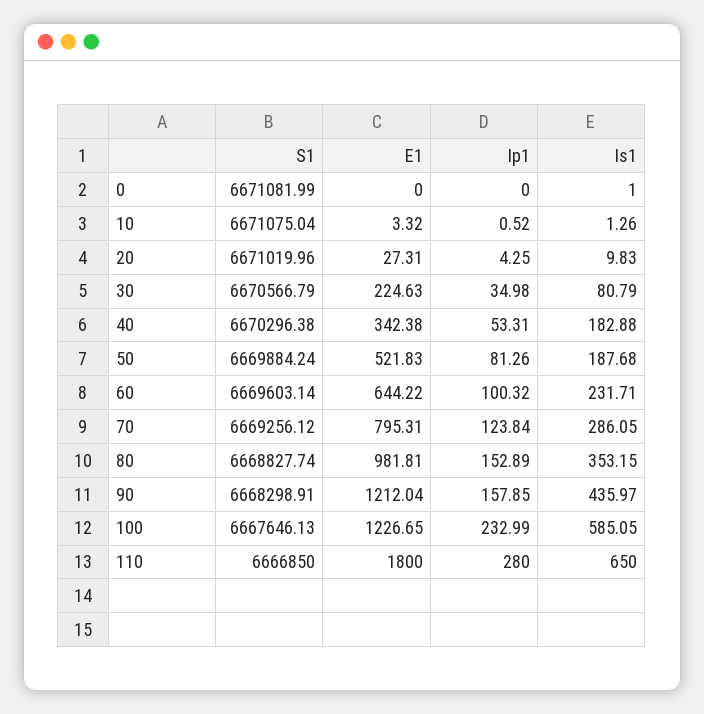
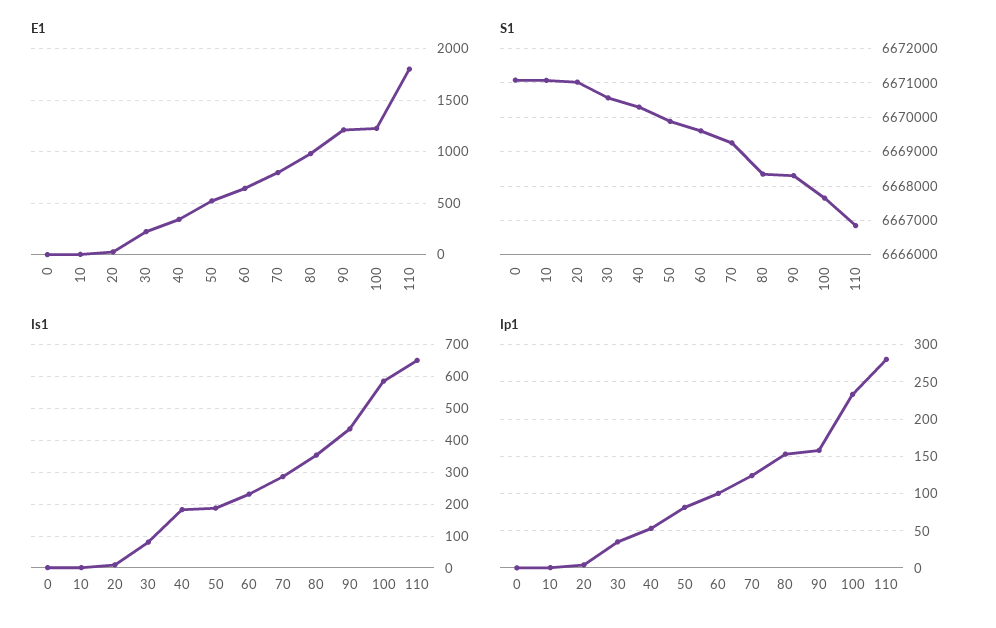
  {
    "S1": {
      "0": 6671081.99,
      "10": 6671075.04,
      "20": 6671019.96,
      "30": 6670566.79,
      "40": 6670296.38,
      "50": 6669884.24,
      "60": 6669603.14,
      "70": 6669256.12,
-     "80": 6668827.74,
+     "80": 6668400,
      "90": 6668298.91,
      "100": 6667646.13,
      "110": 6666850
    },
    "E1": {
      "0": 0,
      "10": 3.32,
      "20": 27.31,
      "30": 224.63,
      "40": 342.38,
      "50": 521.83,
      "60": 644.22,
      "70": 795.31,
      "80": 981.81,
      "90": 1212.04,
      "100": 1226.65,
      "110": 1800
    },
    "Ip1": {
      "0": 0,
      "10": 0.52,
      "20": 4.25,
      "30": 34.98,
      "40": 53.31,
      "50": 81.26,
      "60": 100.32,
      "70": 123.84,
      "80": 152.89,
      "90": 157.85,
      "100": 232.99,
      "110": 280
    },
    "Is1": {
      "0": 1,
      "10": 1.26,
      "20": 9.83,
      "30": 80.79,
      "40": 182.88,
      "50": 187.68,
      "60": 231.71,
      "70": 286.05,
      "80": 353.15,
      "90": 435.97,
      "100": 585.05,
      "110": 650
    }
  }

